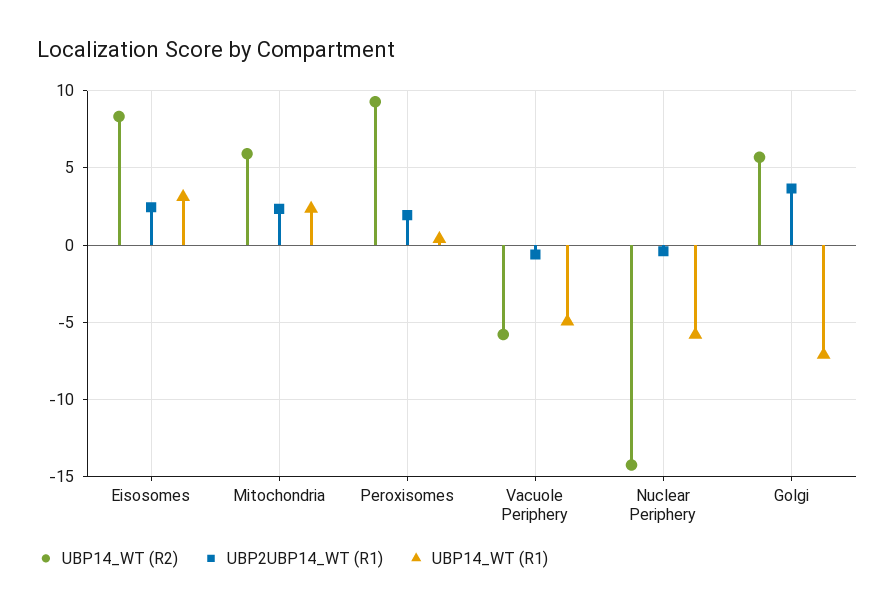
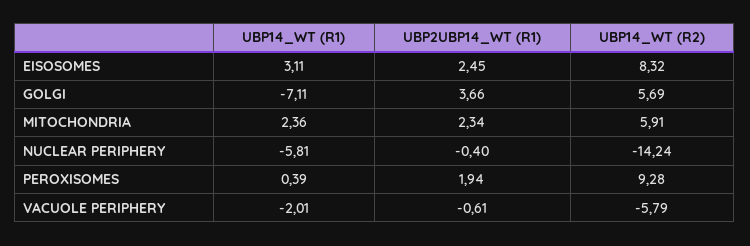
  {
    "UBP14_WT (R2)": {
      "Eisosomes": 8.32,
      "Mitochondria": 5.91,
      "Peroxisomes": 9.28,
      "Vacuole Periphery": -5.79,
      "Nuclear Periphery": -14.24,
      "Golgi": 5.69
    },
    "UBP2UBP14_WT (R1)": {
      "Eisosomes": 2.45,
      "Mitochondria": 2.34,
      "Peroxisomes": 1.94,
      "Vacuole Periphery": -0.61,
      "Nuclear Periphery": -0.4,
      "Golgi": 3.66
    },
    "UBP14_WT (R1)": {
      "Eisosomes": 3.11,
      "Mitochondria": 2.36,
      "Peroxisomes": 0.39,
-     "Vacuole Periphery": -5,
+     "Vacuole Periphery": -2.01,
      "Nuclear Periphery": -5.81,
      "Golgi": -7.11
    }
  }

